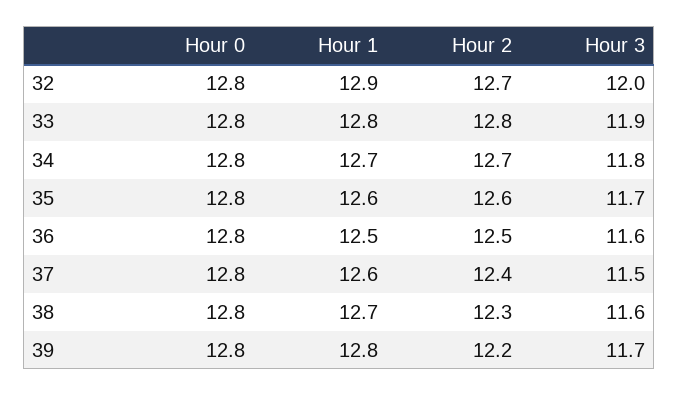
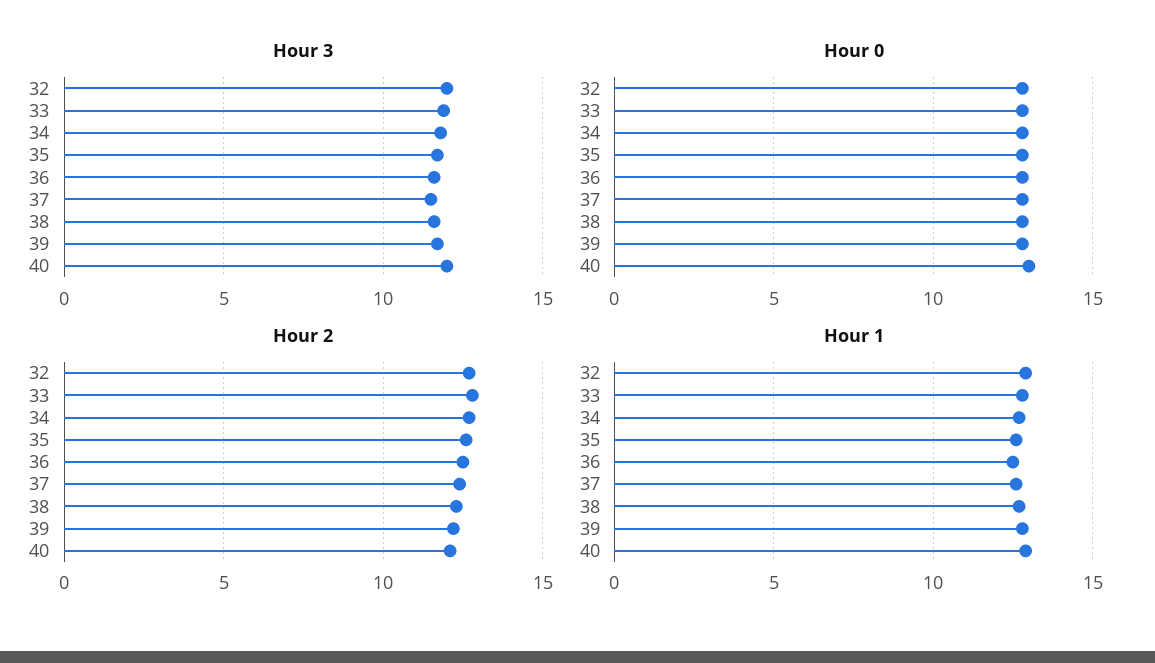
  {
    "Hour 0": {
      "32": 12.8,
      "33": 12.8,
      "34": 12.8,
      "35": 12.8,
      "36": 12.8,
      "37": 12.8,
      "38": 12.8,
-     "39": 12.8
+     "39": 12.8,
+     "40": 13
    },
    "Hour 1": {
      "32": 12.9,
      "33": 12.8,
      "34": 12.7,
      "35": 12.6,
      "36": 12.5,
      "37": 12.6,
      "38": 12.7,
-     "39": 12.8
+     "39": 12.8,
+     "40": 13
    },
    "Hour 2": {
      "32": 12.7,
      "33": 12.8,
      "34": 12.7,
      "35": 12.6,
      "36": 12.5,
      "37": 12.4,
      "38": 12.3,
-     "39": 12.2
+     "39": 12.2,
+     "40": 12
    },
    "Hour 3": {
      "32": 12,
      "33": 11.9,
      "34": 11.8,
      "35": 11.7,
      "36": 11.6,
      "37": 11.5,
      "38": 11.6,
-     "39": 11.7
+     "39": 11.7,
+     "40": 12
    }
  }

